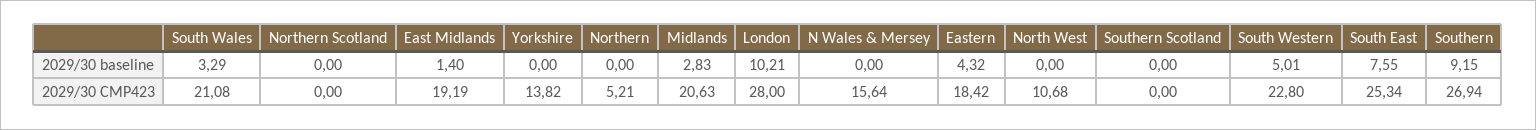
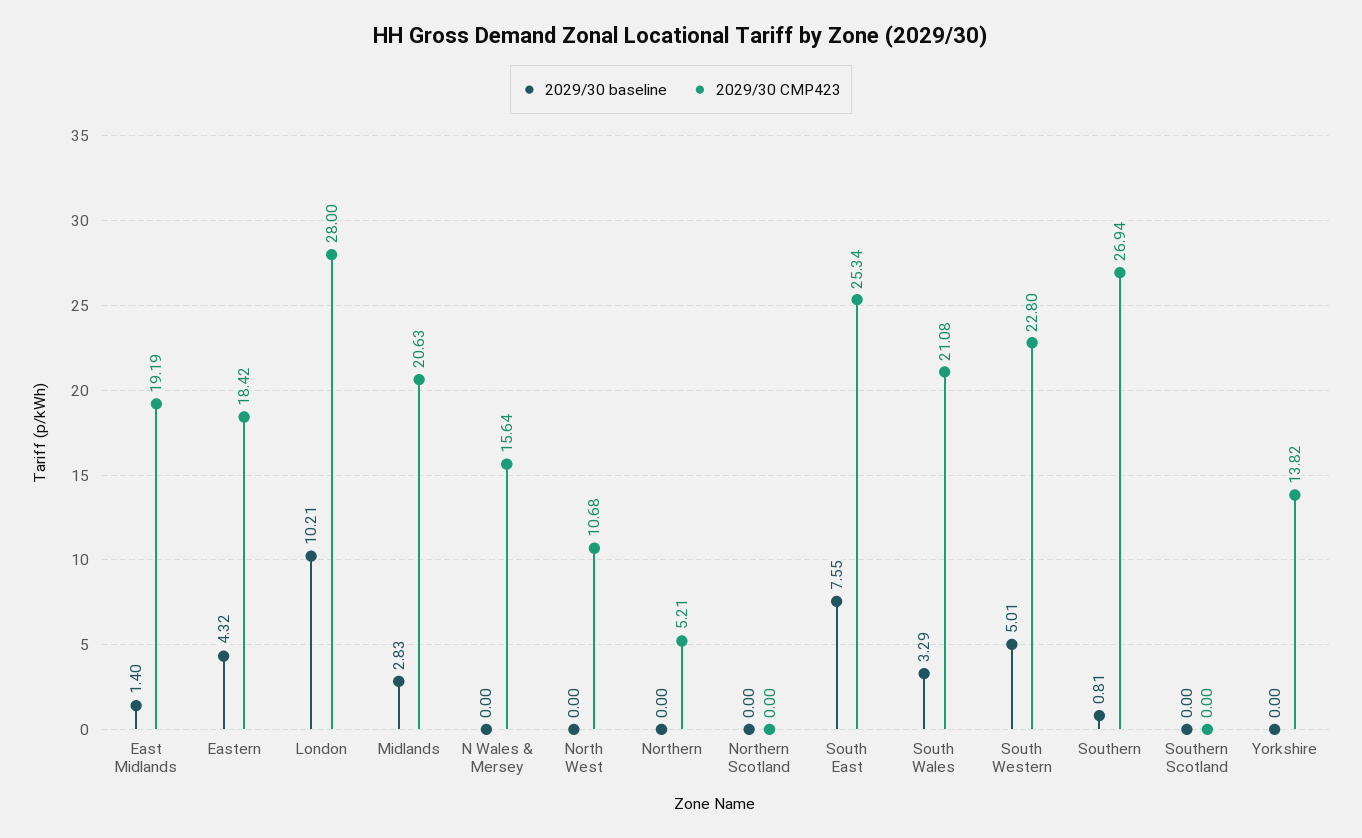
  {
    "2029/30 baseline": {
      "South Wales": 3.29,
      "Northern Scotland": 0,
      "East Midlands": 1.4,
      "Yorkshire": 0,
      "Northern": 0,
      "Midlands": 2.83,
      "London": 10.21,
      "N Wales & Mersey": 0,
      "Eastern": 4.32,
      "North West": 0,
      "Southern Scotland": 0,
      "South Western": 5.01,
      "South East": 7.55,
-     "Southern": 9.15
+     "Southern": 0.81
    },
    "2029/30 CMP423": {
      "South Wales": 21.08,
      "Northern Scotland": 0,
      "East Midlands": 19.19,
      "Yorkshire": 13.82,
      "Northern": 5.21,
      "Midlands": 20.63,
      "London": 28,
      "N Wales & Mersey": 15.64,
      "Eastern": 18.42,
      "North West": 10.68,
      "Southern Scotland": 0,
      "South Western": 22.8,
      "South East": 25.34,
      "Southern": 26.94
    }
  }

